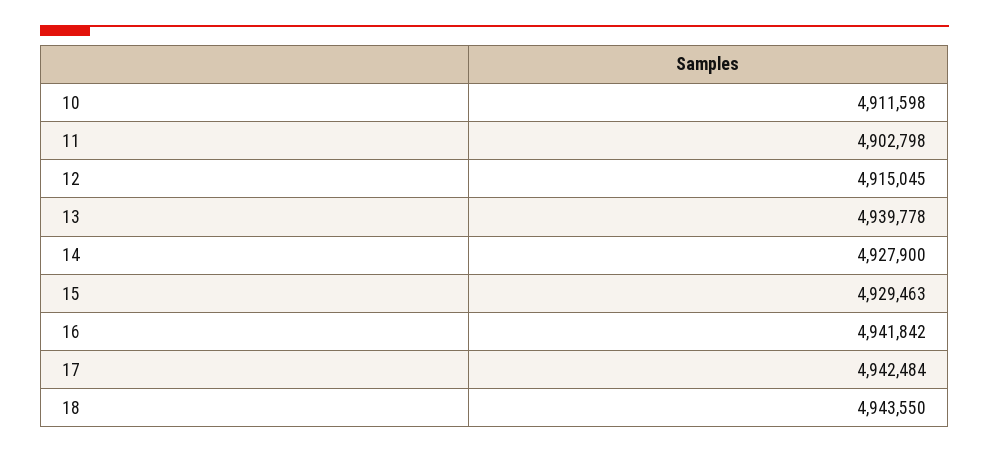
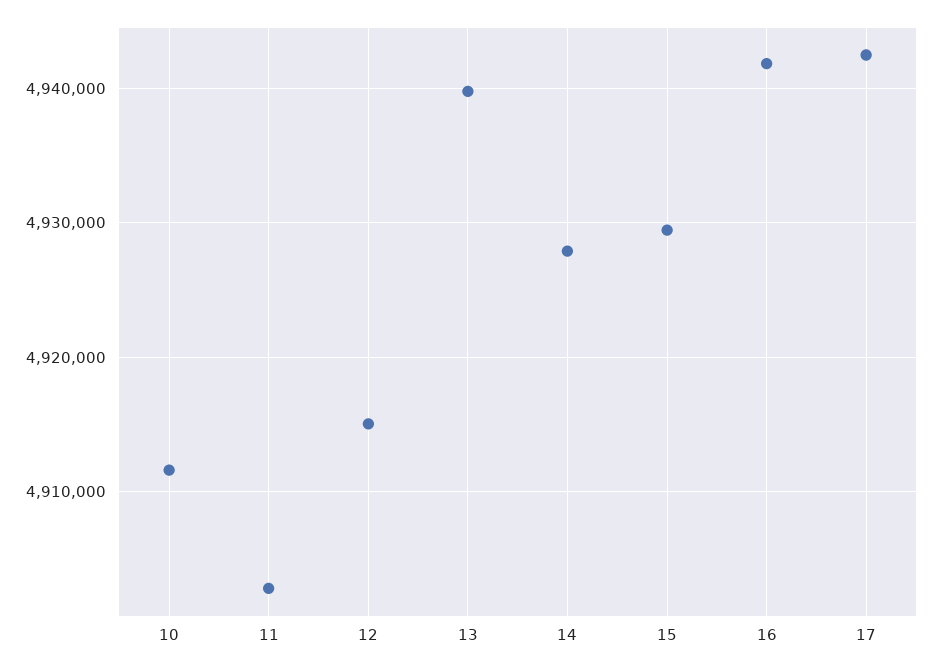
  {
    "10": 4911598,
    "11": 4902798,
    "12": 4915045,
    "13": 4939778,
    "14": 4927900,
    "15": 4929463,
    "16": 4941842,
-   "17": 4942484,
+   "17": 4942484
-   "18": 4943550
  }

